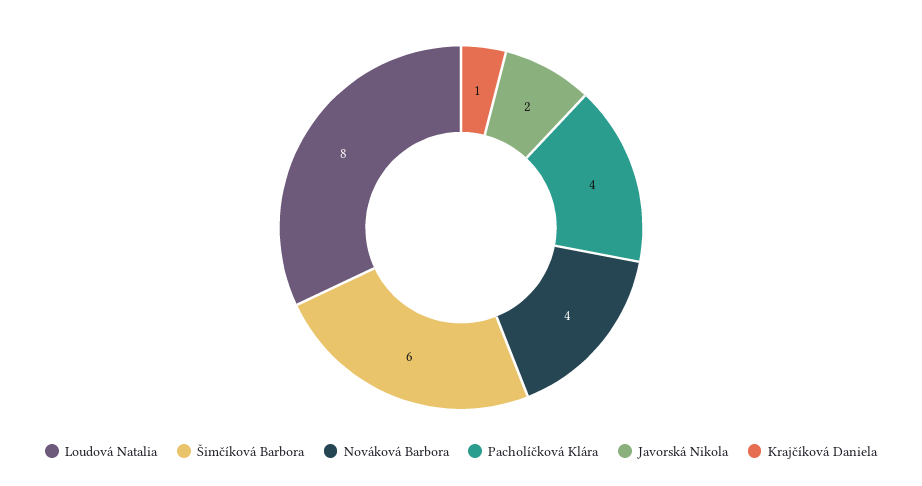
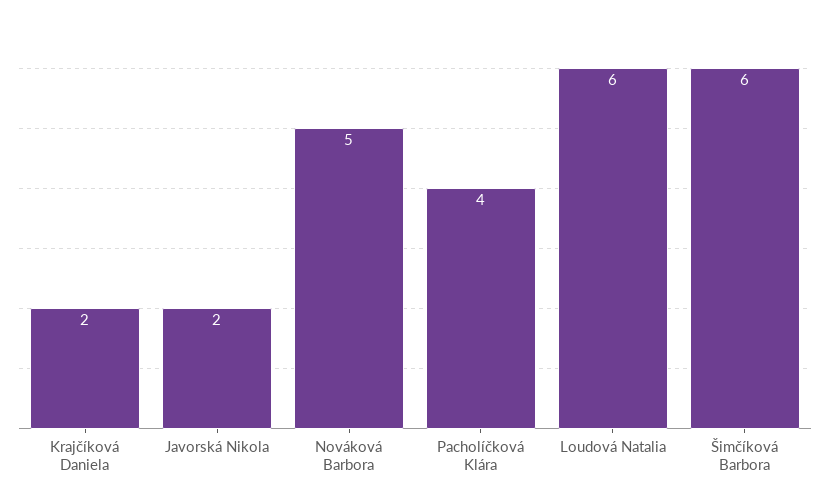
  {
-   "Loudová Natalia": 8,
+   "Loudová Natalia": 6,
    "Šimčíková Barbora": 6,
-   "Nováková Barbora": 4,
+   "Nováková Barbora": 5,
    "Pacholíčková Klára": 4,
    "Javorská Nikola": 2,
-   "Krajčíková Daniela": 1
+   "Krajčíková Daniela": 2
  }

